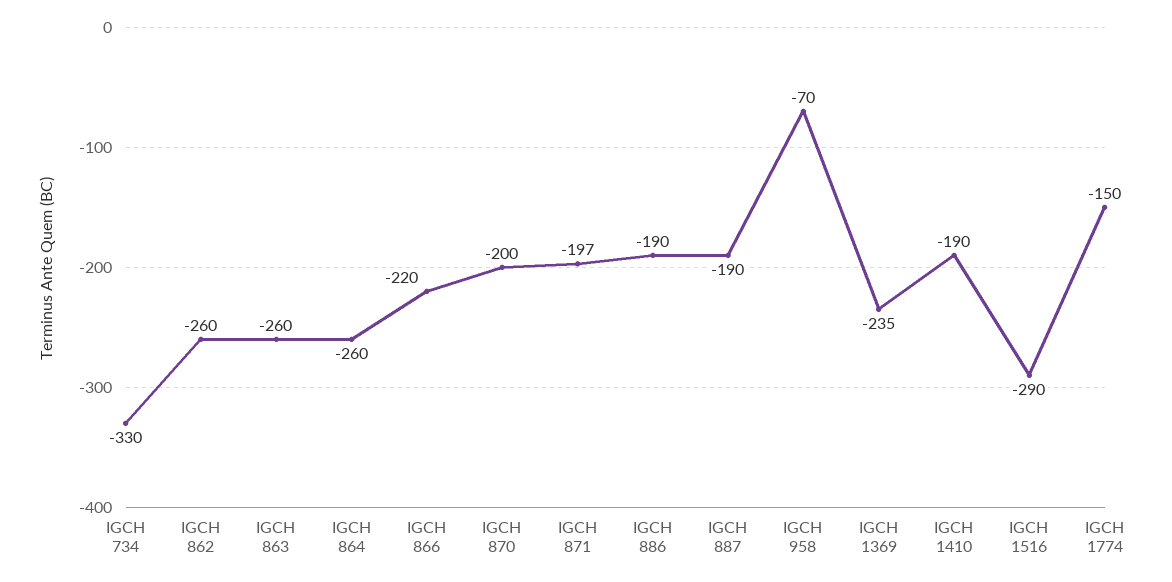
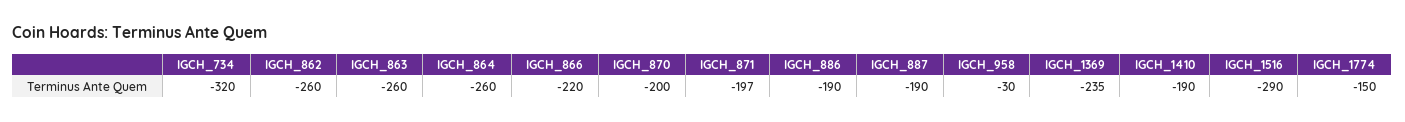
  {
-   "IGCH 734": -330,
+   "IGCH 734": -320,
    "IGCH 862": -260,
    "IGCH 863": -260,
    "IGCH 864": -260,
    "IGCH 866": -220,
    "IGCH 870": -200,
    "IGCH 871": -197,
    "IGCH 886": -190,
    "IGCH 887": -190,
-   "IGCH 958": -70,
+   "IGCH 958": -30,
    "IGCH 1369": -235,
    "IGCH 1410": -190,
    "IGCH 1516": -290,
    "IGCH 1774": -150
  }

